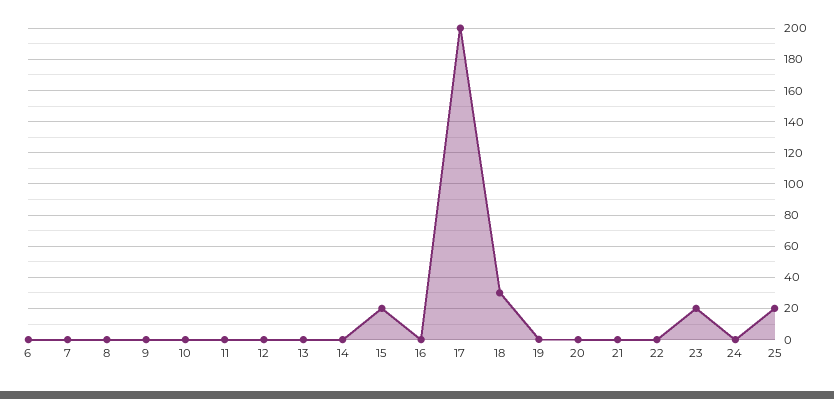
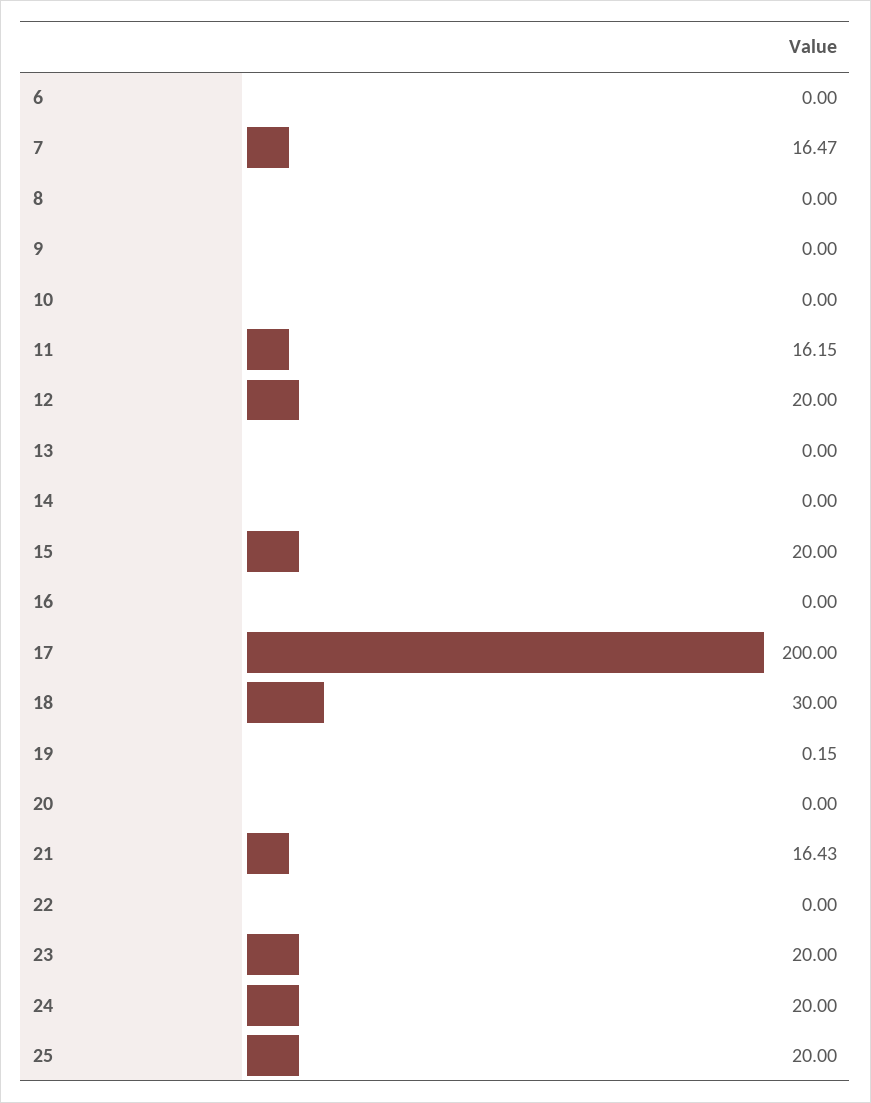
  {
    "6": 0,
-   "7": 0,
+   "7": 16.47,
    "8": 0,
    "9": 0,
    "10": 0,
-   "11": 0,
+   "11": 16.15,
-   "12": 0,
+   "12": 20,
    "13": 0,
    "14": 0,
    "15": 20,
    "16": 0,
    "17": 200,
    "18": 30,
    "19": 0.15,
    "20": 0,
-   "21": 0,
+   "21": 16.43,
    "22": 0,
    "23": 20,
-   "24": 0,
+   "24": 20,
    "25": 20
  }

